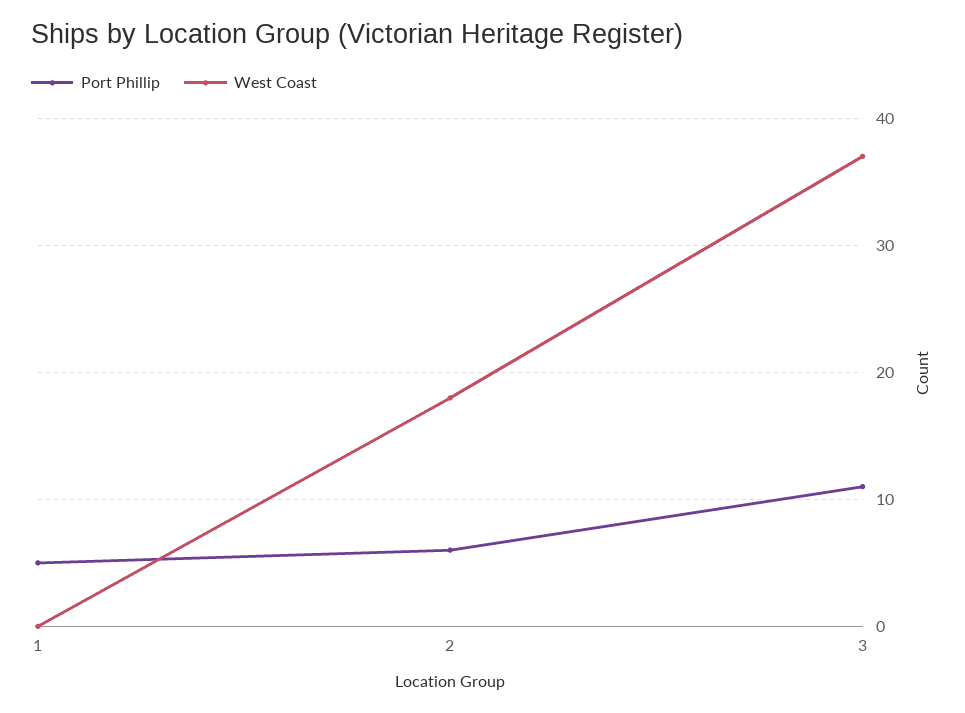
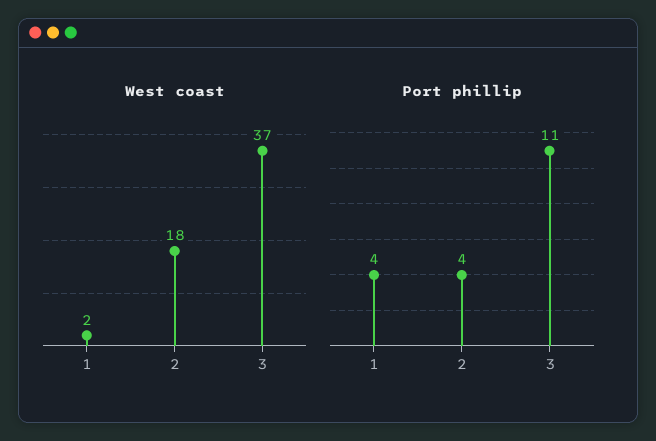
  {
    "Port Phillip": {
-     "1": 5,
+     "1": 4,
-     "2": 6,
+     "2": 4,
      "3": 11
    },
    "West Coast": {
-     "1": 0,
+     "1": 2,
      "2": 18,
      "3": 37
    }
  }

